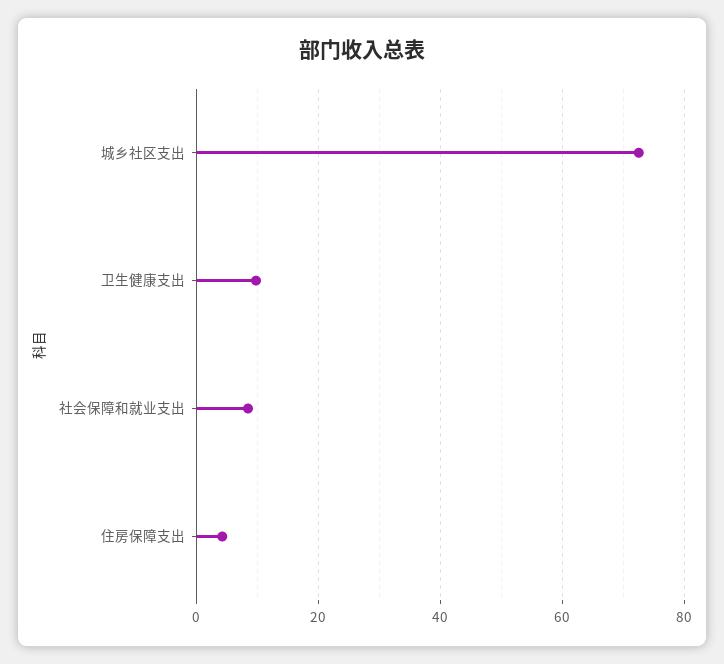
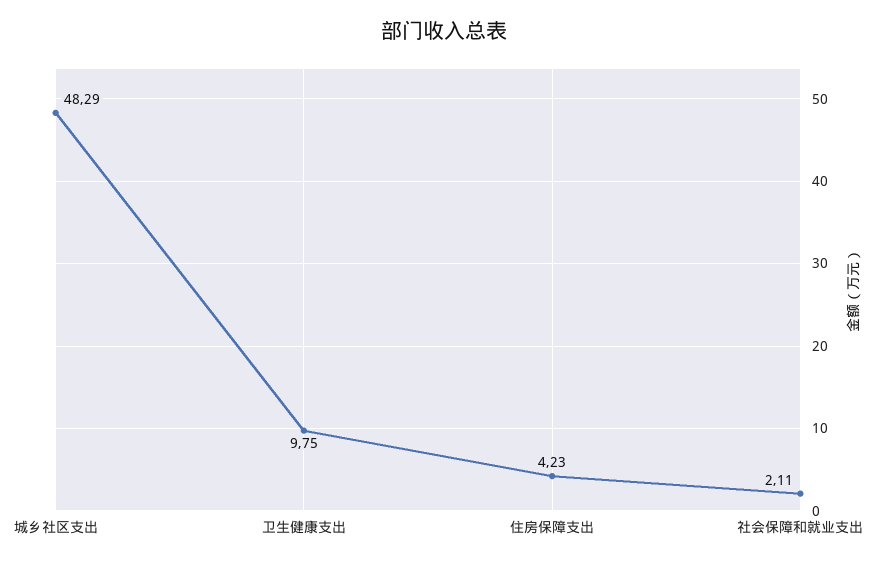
  {
-   "城乡社区支出": 72,
+   "城乡社区支出": 48.29,
    "卫生健康支出": 9.75,
-   "社会保障和就业支出": 8,
+   "社会保障和就业支出": 2.11,
    "住房保障支出": 4.23
  }

